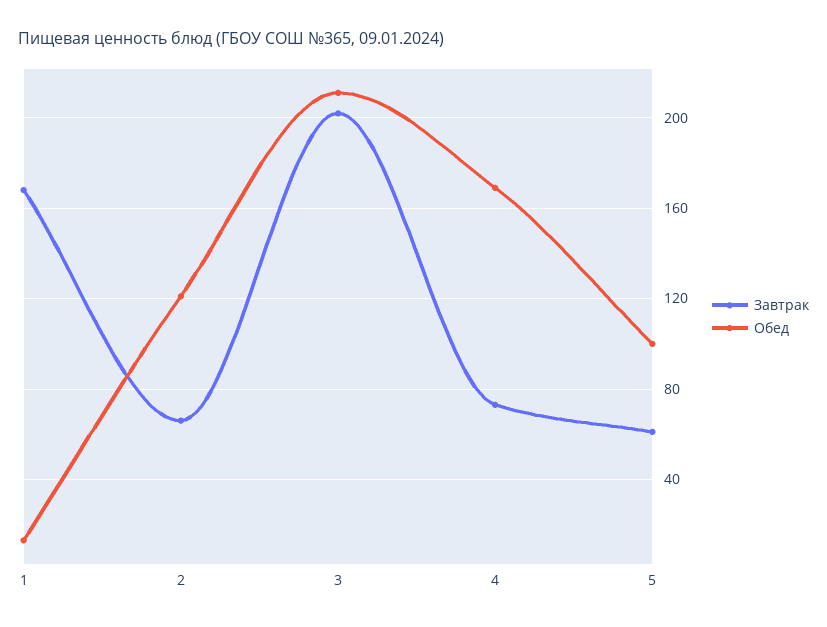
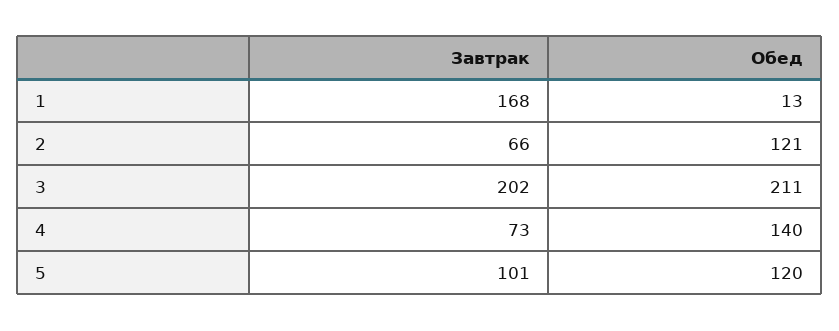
  {
    "Завтрак": {
      "1": 168,
      "2": 66,
      "3": 202,
      "4": 73,
-     "5": 60
+     "5": 101
    },
    "Обед": {
      "1": 13,
      "2": 121,
      "3": 211,
-     "4": 170,
+     "4": 140,
-     "5": 100
+     "5": 120
    }
  }

